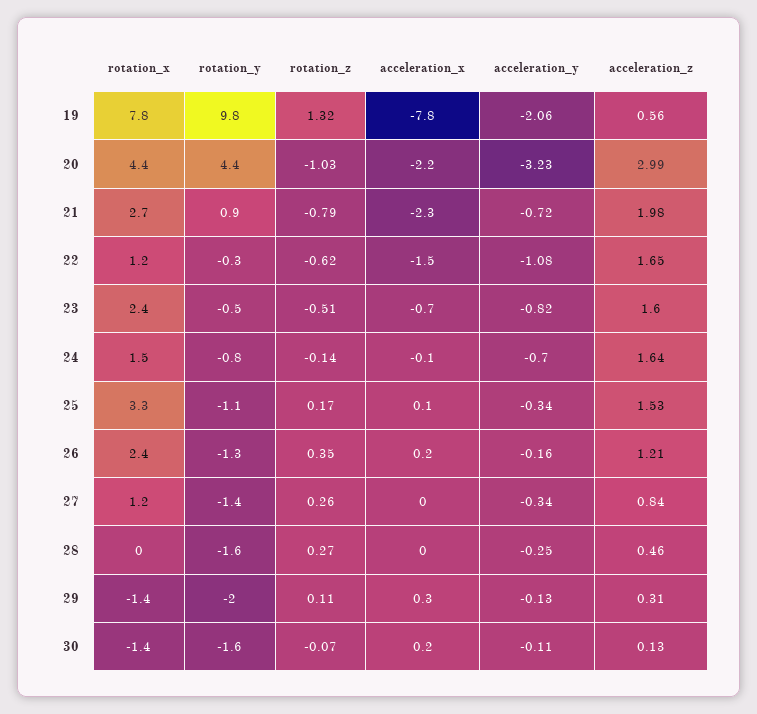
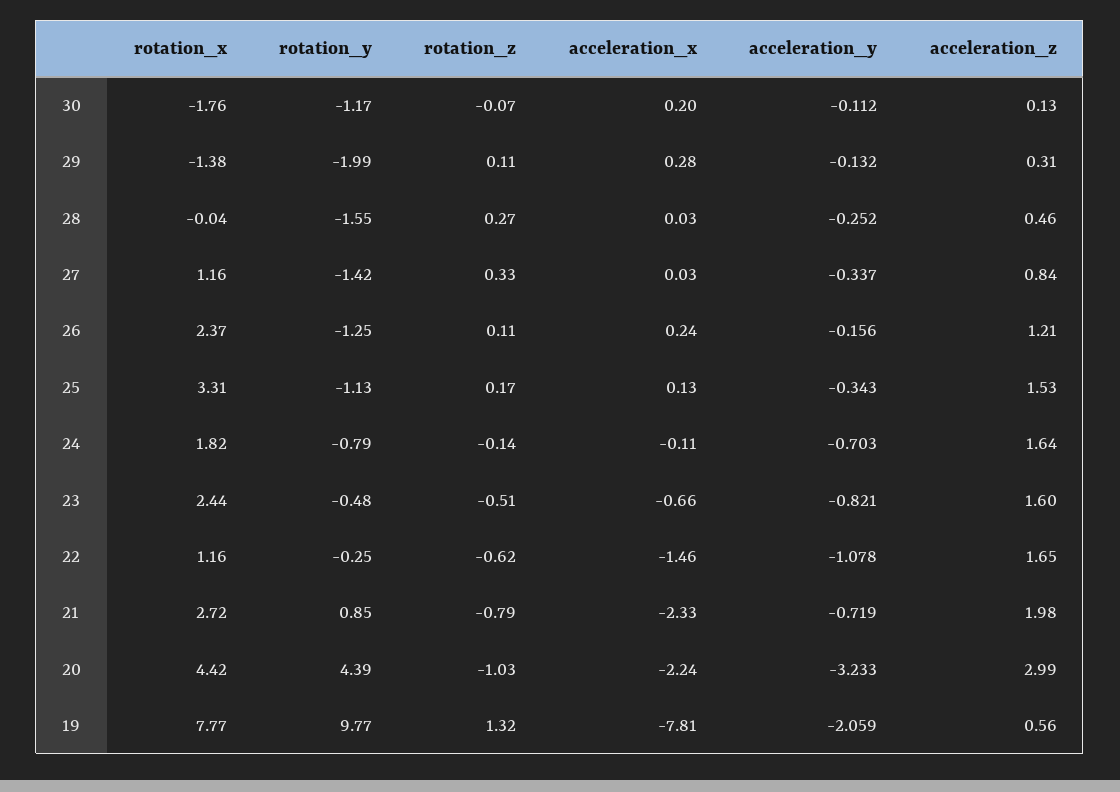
  {
    "rotation_x": {
      "19": 7.77,
      "20": 4.42,
      "21": 2.72,
      "22": 1.16,
      "23": 2.44,
-     "24": 1.5,
+     "24": 1.82,
      "25": 3.31,
      "26": 2.37,
      "27": 1.16,
      "28": -0.04,
      "29": -1.38,
-     "30": -1.4
+     "30": -1.76
    },
    "rotation_y": {
      "19": 9.77,
      "20": 4.39,
      "21": 0.85,
      "22": -0.25,
      "23": -0.48,
      "24": -0.79,
      "25": -1.13,
      "26": -1.25,
      "27": -1.42,
      "28": -1.55,
      "29": -1.99,
-     "30": -1.6
+     "30": -1.17
    },
    "rotation_z": {
      "19": 1.32,
      "20": -1.03,
      "21": -0.79,
      "22": -0.62,
      "23": -0.51,
      "24": -0.14,
      "25": 0.17,
-     "26": 0.35,
+     "26": 0.11,
-     "27": 0.26,
+     "27": 0.33,
      "28": 0.27,
      "29": 0.11,
      "30": -0.07
    },
    "acceleration_x": {
      "19": -7.81,
      "20": -2.24,
      "21": -2.33,
      "22": -1.46,
      "23": -0.66,
      "24": -0.11,
      "25": 0.13,
      "26": 0.24,
      "27": 0.03,
      "28": 0.03,
      "29": 0.28,
      "30": 0.2
    },
    "acceleration_y": {
      "19": -2.059,
      "20": -3.233,
      "21": -0.719,
      "22": -1.078,
      "23": -0.821,
      "24": -0.703,
      "25": -0.343,
      "26": -0.156,
      "27": -0.337,
      "28": -0.252,
      "29": -0.132,
      "30": -0.112
    },
    "acceleration_z": {
      "19": 0.56,
      "20": 2.99,
      "21": 1.98,
      "22": 1.65,
      "23": 1.6,
      "24": 1.64,
      "25": 1.53,
      "26": 1.21,
      "27": 0.84,
      "28": 0.46,
      "29": 0.31,
      "30": 0.13
    }
  }

